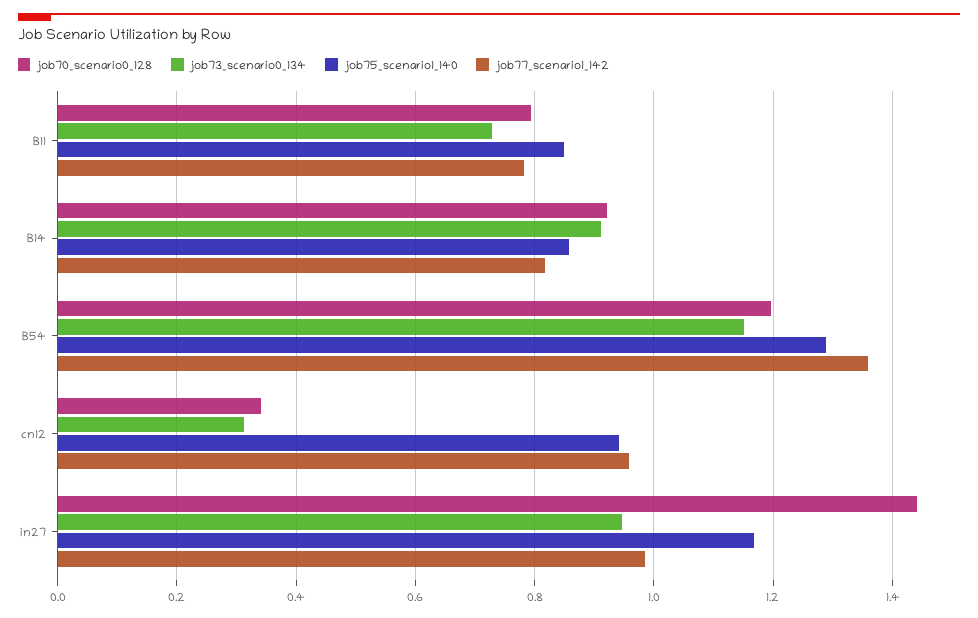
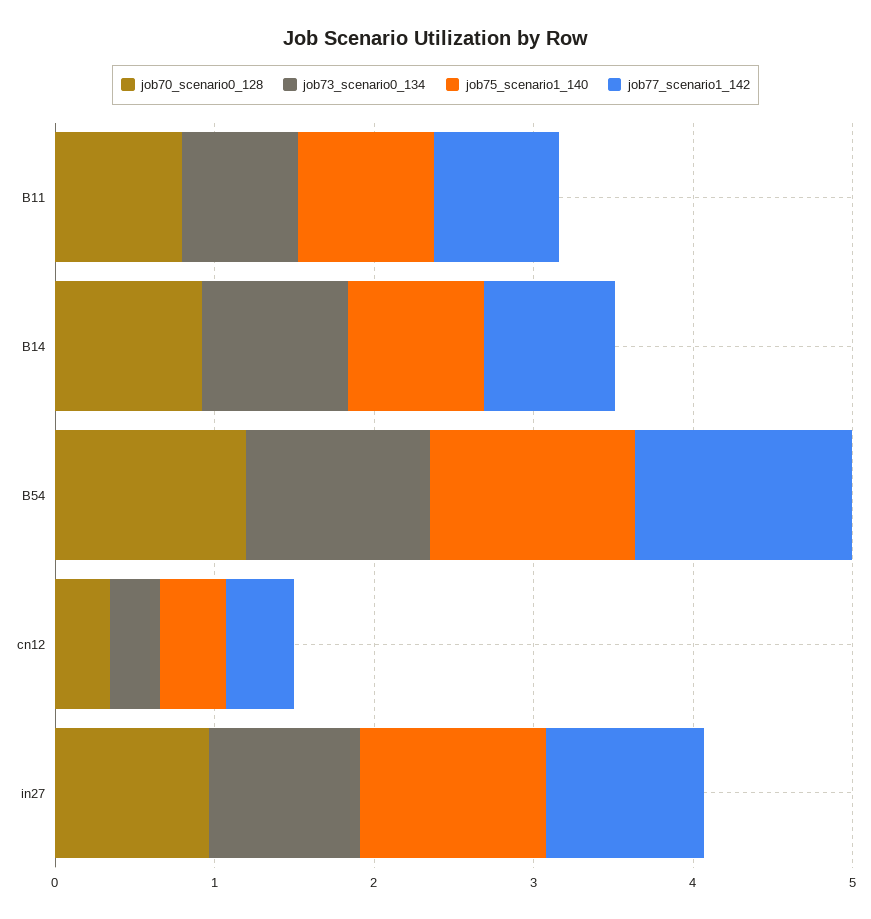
  {
    "job70_scenario0_128": {
      "B11": 0.8,
      "B14": 0.92,
      "B54": 1.2,
      "cn12": 0.34,
-     "in27": 1.44
+     "in27": 1
    },
    "job73_scenario0_134": {
      "B11": 0.72,
      "B14": 0.92,
      "B54": 1.16,
      "cn12": 0.32,
      "in27": 0.94
    },
    "job75_scenario1_140": {
      "B11": 0.84,
      "B14": 0.86,
      "B54": 1.28,
-     "cn12": 0.94,
+     "cn12": 0.4,
      "in27": 1.16
    },
    "job77_scenario1_142": {
      "B11": 0.78,
      "B14": 0.82,
      "B54": 1.36,
-     "cn12": 0.96,
+     "cn12": 0.4,
      "in27": 0.98
    }
  }

